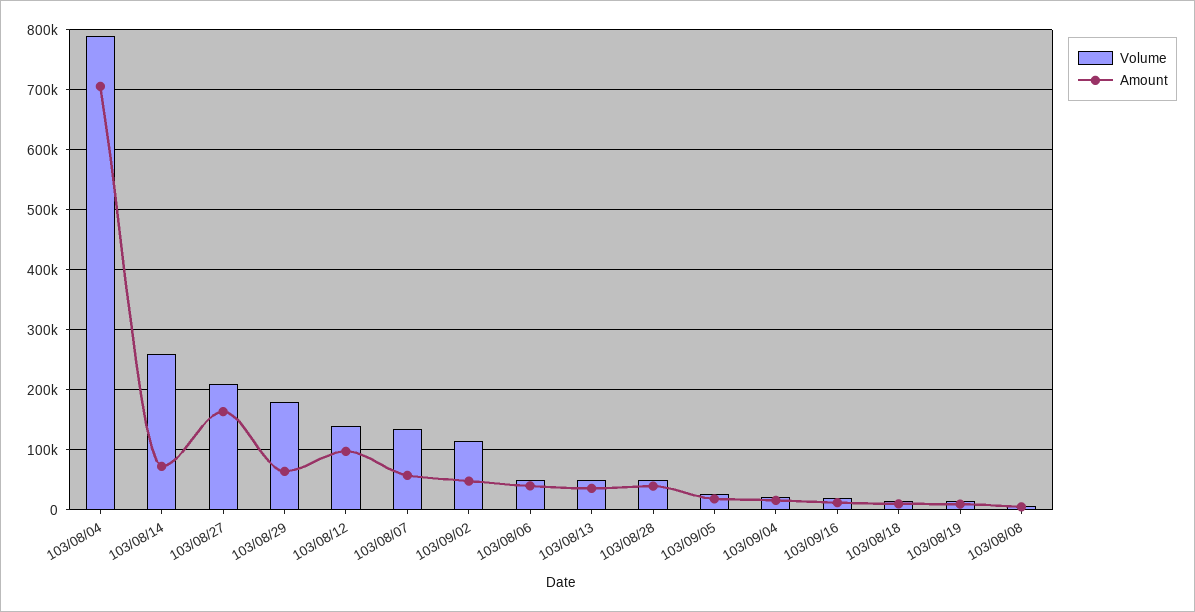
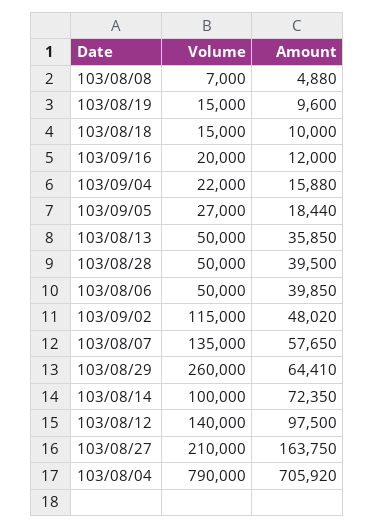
  {
    "Volume": {
      "103/08/04": 790000,
-     "103/08/14": 260000,
+     "103/08/14": 100000,
      "103/08/27": 210000,
-     "103/08/29": 180000,
+     "103/08/29": 260000,
      "103/08/12": 140000,
      "103/08/07": 135000,
      "103/09/02": 115000,
      "103/08/06": 50000,
      "103/08/13": 50000,
      "103/08/28": 50000,
      "103/09/05": 27000,
      "103/09/04": 22000,
      "103/09/16": 20000,
      "103/08/18": 15000,
      "103/08/19": 15000,
      "103/08/08": 7000
    },
    "Amount": {
      "103/08/04": 705920,
      "103/08/14": 72350,
      "103/08/27": 163750,
      "103/08/29": 64410,
      "103/08/12": 97500,
      "103/08/07": 57650,
      "103/09/02": 48020,
      "103/08/06": 39850,
      "103/08/13": 35850,
      "103/08/28": 39500,
      "103/09/05": 18440,
      "103/09/04": 15880,
      "103/09/16": 12000,
      "103/08/18": 10000,
      "103/08/19": 9600,
      "103/08/08": 4880
    }
  }

